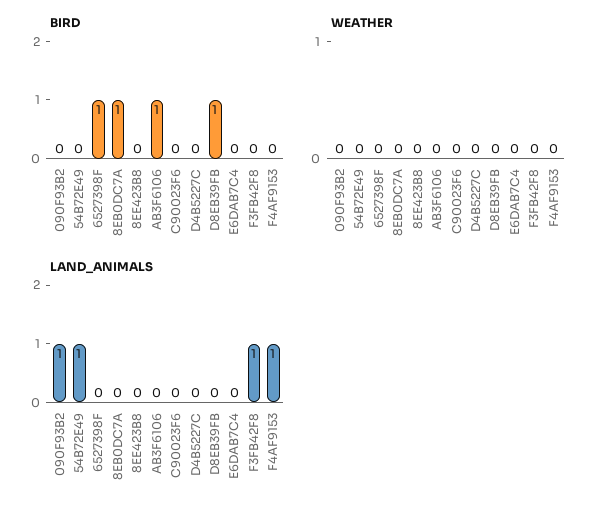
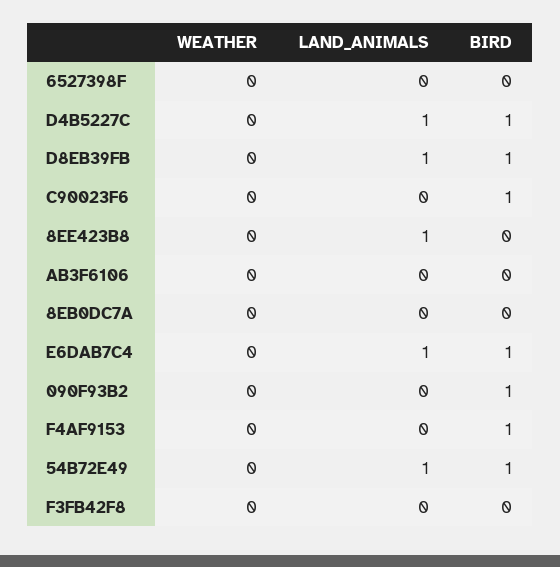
  {
    "BIRD": {
-     "090F93B2": 0,
+     "090F93B2": 1,
-     "54B72E49": 0,
+     "54B72E49": 1,
-     "6527398F": 1,
+     "6527398F": 0,
-     "8EB0DC7A": 1,
+     "8EB0DC7A": 0,
      "8EE423B8": 0,
-     "AB3F6106": 1,
+     "AB3F6106": 0,
-     "C90023F6": 0,
+     "C90023F6": 1,
-     "D4B5227C": 0,
+     "D4B5227C": 1,
      "D8EB39FB": 1,
-     "E6DAB7C4": 0,
+     "E6DAB7C4": 1,
      "F3FB42F8": 0,
-     "F4AF9153": 0
+     "F4AF9153": 1
    },
    "WEATHER": {
      "090F93B2": 0,
      "54B72E49": 0,
      "6527398F": 0,
      "8EB0DC7A": 0,
      "8EE423B8": 0,
      "AB3F6106": 0,
      "C90023F6": 0,
      "D4B5227C": 0,
      "D8EB39FB": 0,
      "E6DAB7C4": 0,
      "F3FB42F8": 0,
      "F4AF9153": 0
    },
    "LAND_ANIMALS": {
-     "090F93B2": 1,
+     "090F93B2": 0,
      "54B72E49": 1,
      "6527398F": 0,
      "8EB0DC7A": 0,
-     "8EE423B8": 0,
+     "8EE423B8": 1,
      "AB3F6106": 0,
      "C90023F6": 0,
-     "D4B5227C": 0,
+     "D4B5227C": 1,
-     "D8EB39FB": 0,
+     "D8EB39FB": 1,
-     "E6DAB7C4": 0,
+     "E6DAB7C4": 1,
-     "F3FB42F8": 1,
+     "F3FB42F8": 0,
-     "F4AF9153": 1
+     "F4AF9153": 0
    }
  }

